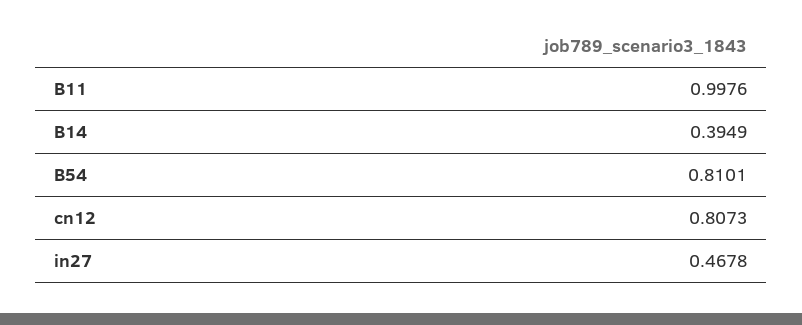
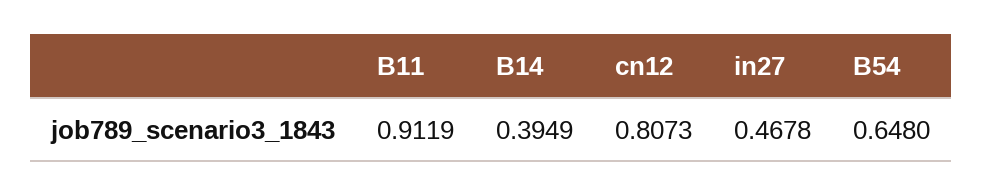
  {
-   "B11": 0.9976,
+   "B11": 0.9119,
    "B14": 0.3949,
-   "B54": 0.8101,
+   "B54": 0.648,
    "cn12": 0.8073,
    "in27": 0.4678
  }

